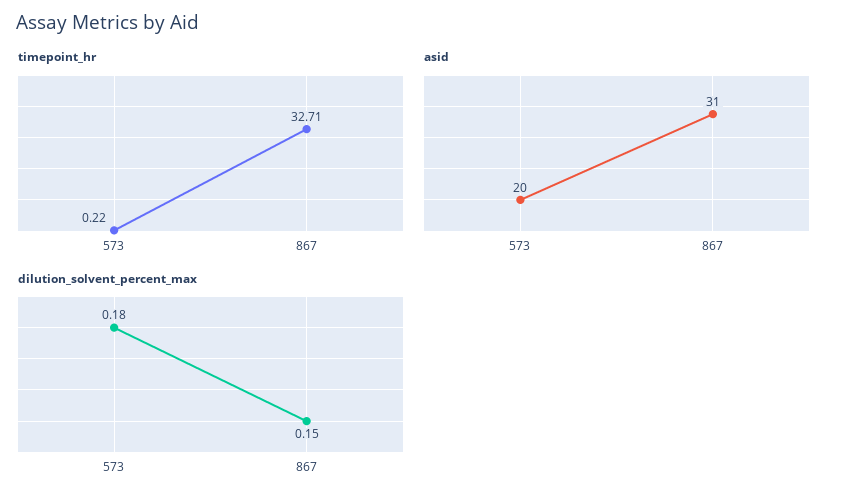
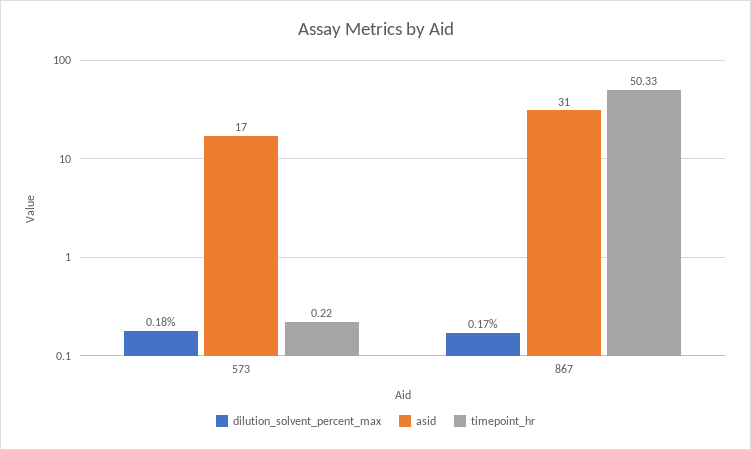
  {
    "timepoint_hr": {
      "573": 0.22,
-     "867": 32.71
+     "867": 50.33
    },
    "asid": {
-     "573": 20,
+     "573": 17,
      "867": 31
    },
    "dilution_solvent_percent_max": {
      "573": 0.18,
-     "867": 0.15
+     "867": 0.17
    }
  }

